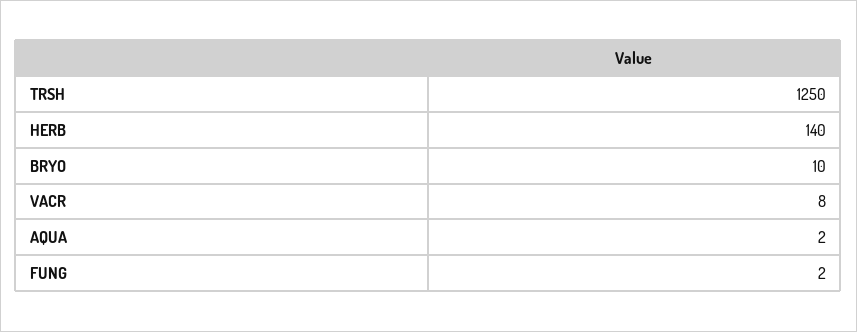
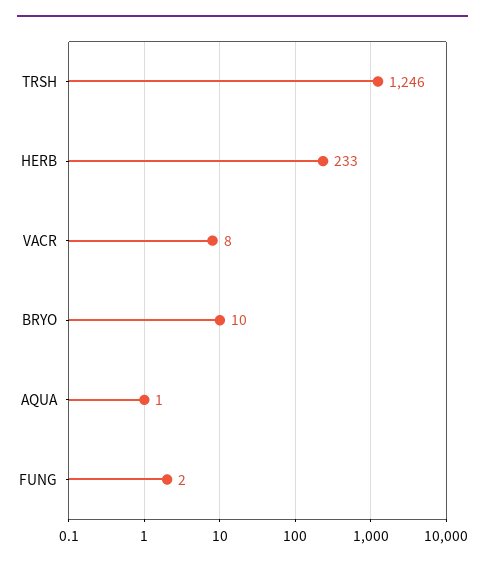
  {
-   "TRSH": 1250,
+   "TRSH": 1246,
-   "HERB": 140,
+   "HERB": 233,
    "BRYO": 10,
    "VACR": 8,
-   "AQUA": 2,
+   "AQUA": 1,
    "FUNG": 2
  }

